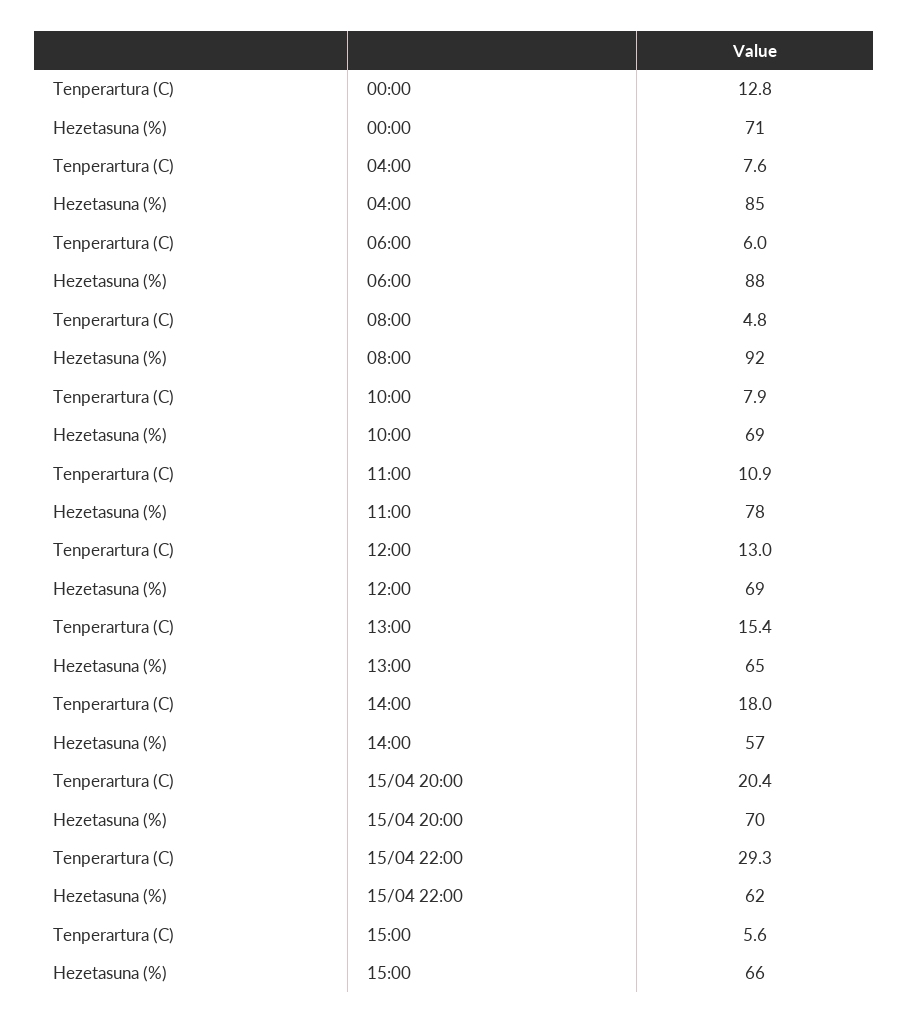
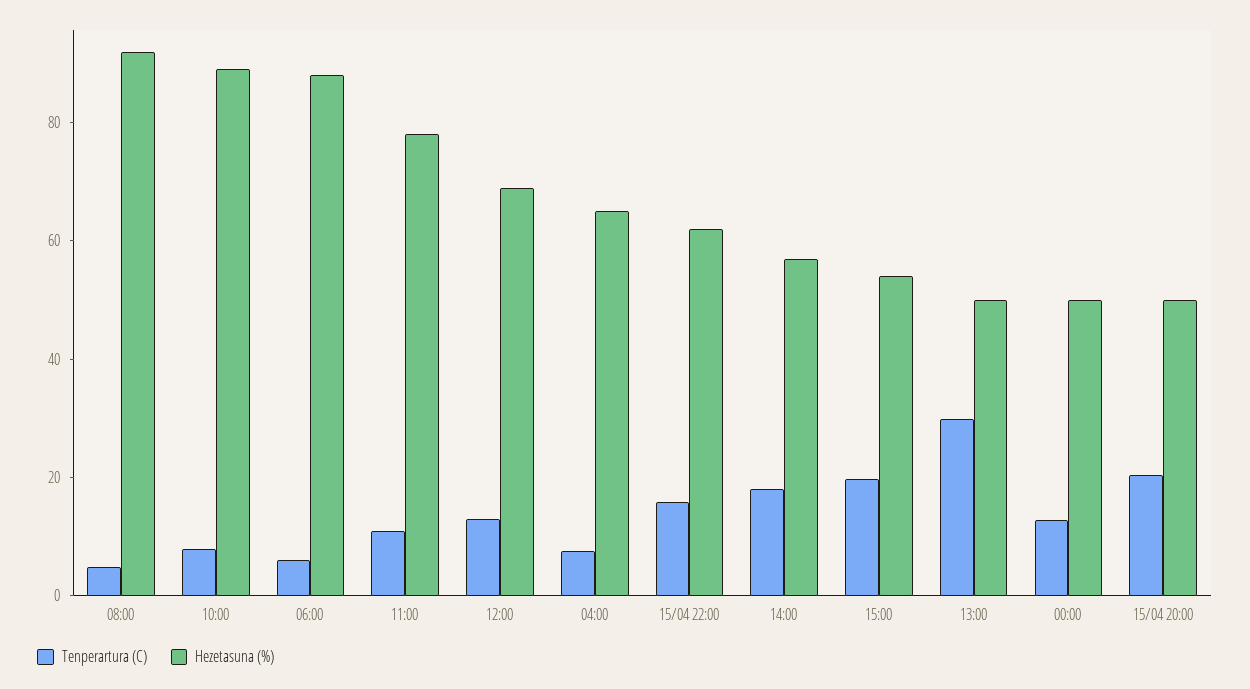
  {
    "Tenperartura (C)": {
      "00:00": 12.8,
      "04:00": 7.6,
      "06:00": 6,
      "08:00": 4.8,
      "10:00": 7.9,
      "11:00": 10.9,
      "12:00": 13,
-     "13:00": 15.4,
+     "13:00": 30,
      "14:00": 18,
      "15/04 20:00": 20.4,
-     "15/04 22:00": 29.3,
+     "15/04 22:00": 15,
-     "15:00": 5.6
+     "15:00": 20
    },
    "Hezetasuna (%)": {
-     "00:00": 71,
+     "00:00": 50,
-     "04:00": 85,
+     "04:00": 65,
      "06:00": 88,
      "08:00": 92,
-     "10:00": 69,
+     "10:00": 90,
      "11:00": 78,
      "12:00": 69,
-     "13:00": 65,
+     "13:00": 50,
      "14:00": 57,
-     "15/04 20:00": 70,
+     "15/04 20:00": 50,
      "15/04 22:00": 62,
-     "15:00": 66
+     "15:00": 55
    }
  }

